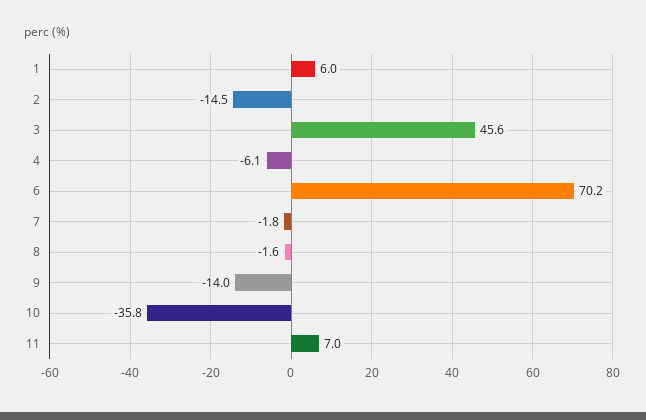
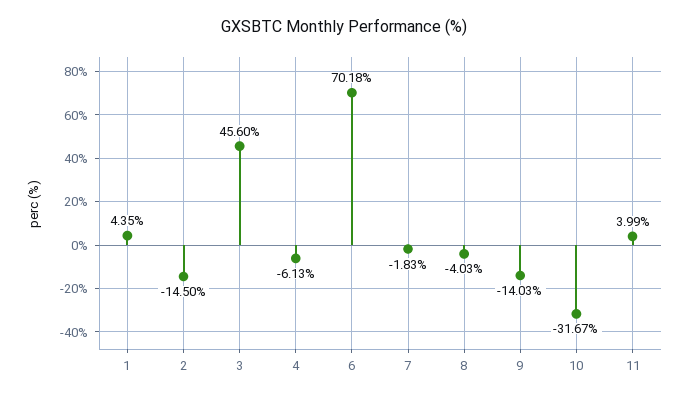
  {
-   "1": 6,
+   "1": 4.35,
    "2": -14.5,
    "3": 45.6,
    "4": -6.13,
    "6": 70.18,
    "7": -1.83,
-   "8": -1.6,
+   "8": -4.03,
    "9": -14.03,
-   "10": -35.8,
+   "10": -31.67,
-   "11": 7
+   "11": 3.99
  }

